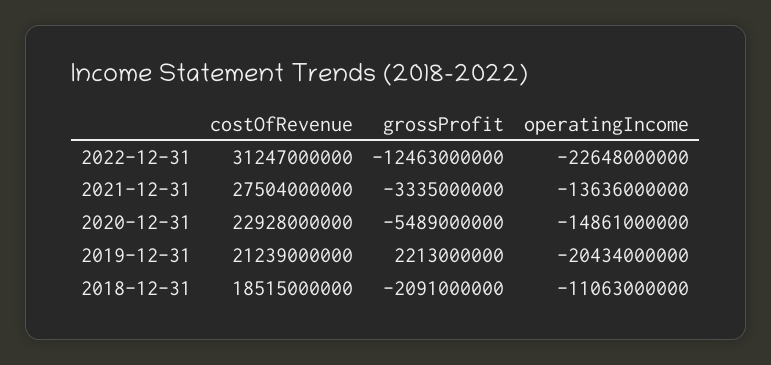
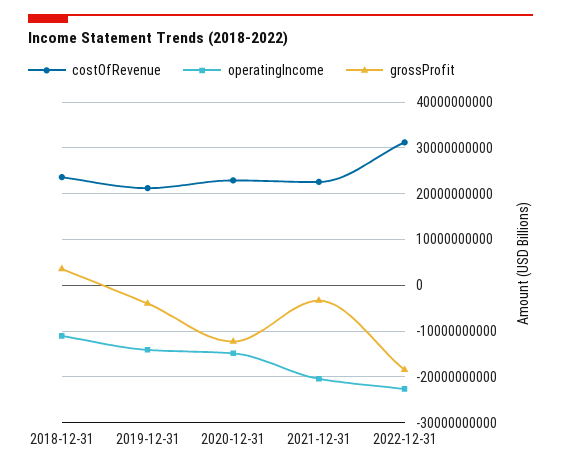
  {
    "costOfRevenue": {
      "2022-12-31": 31247000000,
-     "2021-12-31": 27504000000,
+     "2021-12-31": 22000000000,
      "2020-12-31": 22928000000,
      "2019-12-31": 21239000000,
-     "2018-12-31": 18515000000
+     "2018-12-31": 24000000000
    },
    "grossProfit": {
-     "2022-12-31": -12463000000,
+     "2022-12-31": -18000000000,
      "2021-12-31": -3335000000,
-     "2020-12-31": -5489000000,
+     "2020-12-31": -12000000000,
-     "2019-12-31": 2213000000,
+     "2019-12-31": -4000000000,
-     "2018-12-31": -2091000000
+     "2018-12-31": 4000000000
    },
    "operatingIncome": {
      "2022-12-31": -22648000000,
-     "2021-12-31": -13636000000,
+     "2021-12-31": -20000000000,
      "2020-12-31": -14861000000,
-     "2019-12-31": -20434000000,
+     "2019-12-31": -14000000000,
      "2018-12-31": -11063000000
    }
  }

